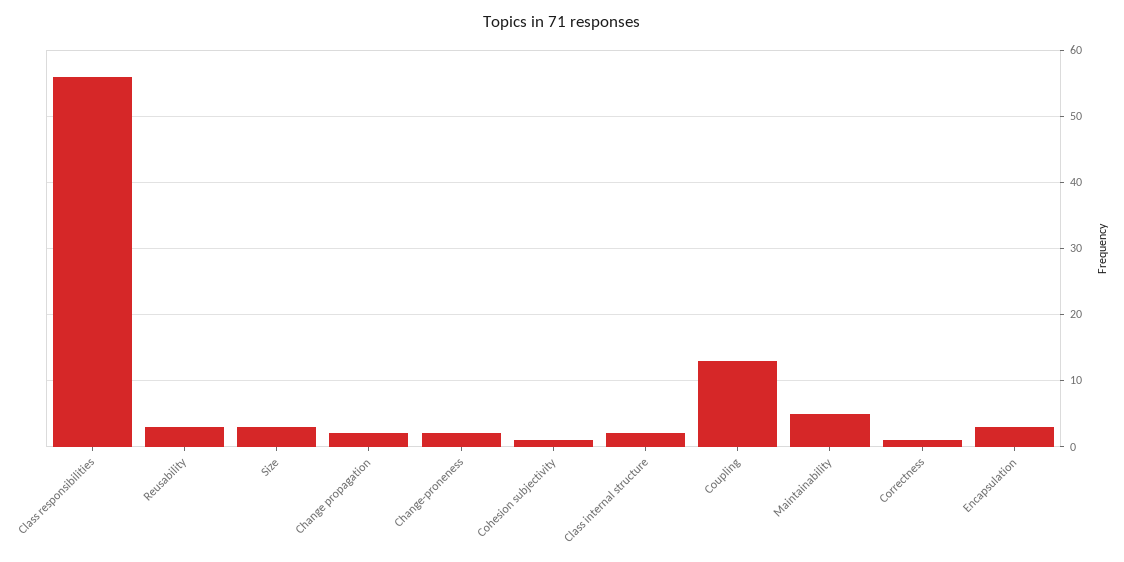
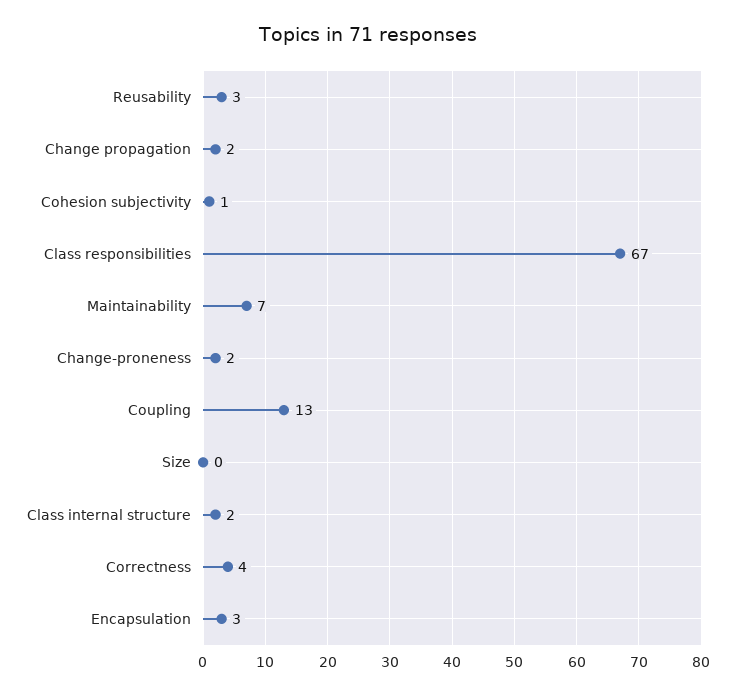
  {
-   "Class responsibilities": 56,
+   "Class responsibilities": 67,
    "Reusability": 3,
-   "Size": 3,
+   "Size": 0,
    "Change propagation": 2,
    "Change-proneness": 2,
    "Cohesion subjectivity": 1,
    "Class internal structure": 2,
    "Coupling": 13,
-   "Maintainability": 5,
+   "Maintainability": 7,
-   "Correctness": 1,
+   "Correctness": 4,
    "Encapsulation": 3
  }

